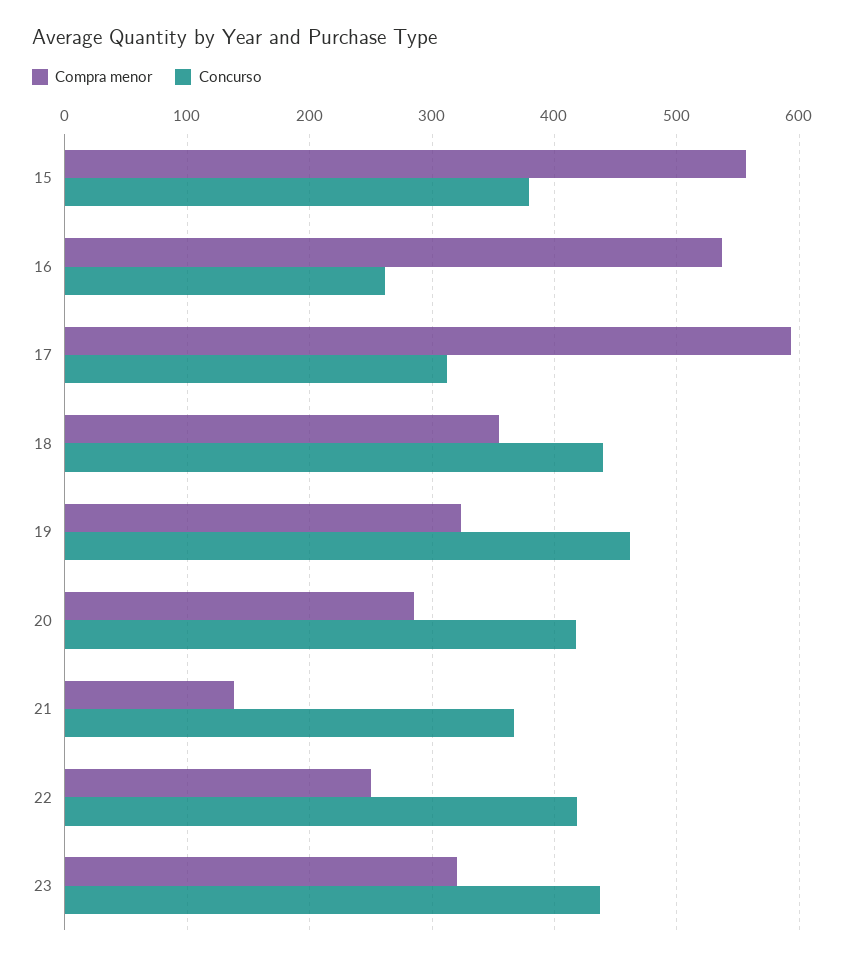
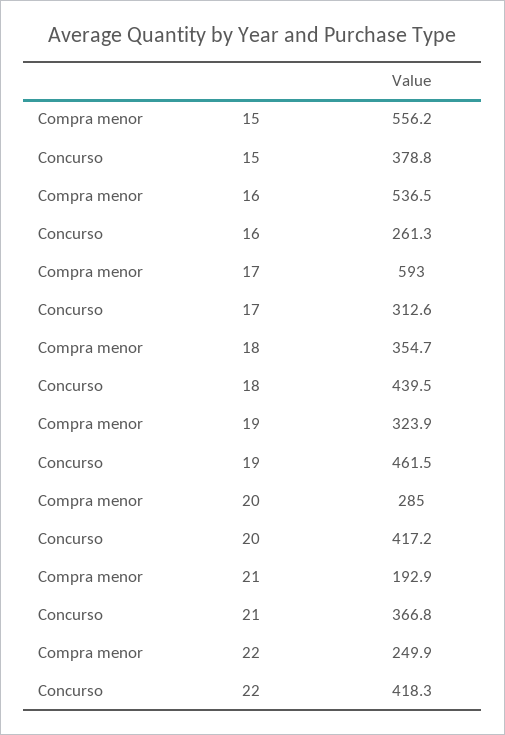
  {
    "Compra menor": {
      "15": 556.2,
      "16": 536.5,
      "17": 593,
      "18": 354.7,
      "19": 323.9,
      "20": 285,
-     "21": 140,
+     "21": 192.9,
-     "22": 249.9,
+     "22": 249.9
-     "23": 320
    },
    "Concurso": {
      "15": 378.8,
      "16": 261.3,
      "17": 312.6,
      "18": 439.5,
      "19": 461.5,
      "20": 417.2,
      "21": 366.8,
-     "22": 418.3,
+     "22": 418.3
-     "23": 440
    }
  }

